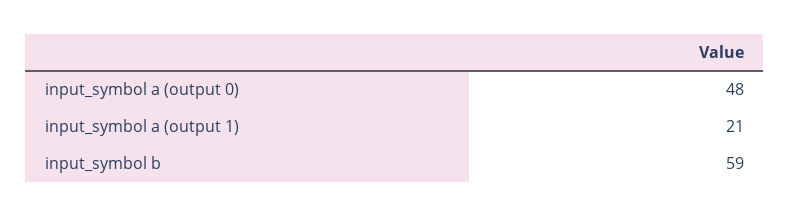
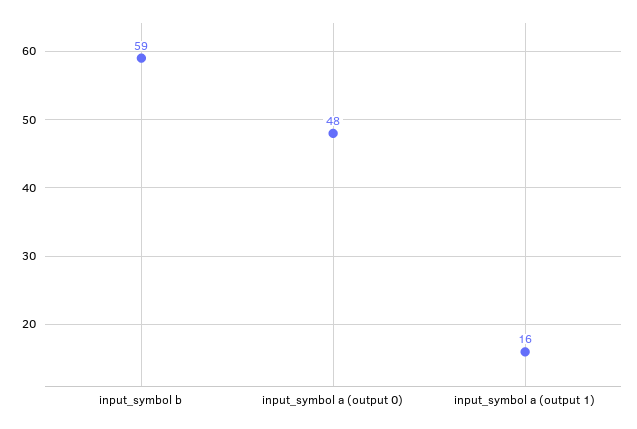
  {
    "input_symbol a (output 0)": 48,
-   "input_symbol a (output 1)": 21,
+   "input_symbol a (output 1)": 16,
    "input_symbol b": 59
  }

